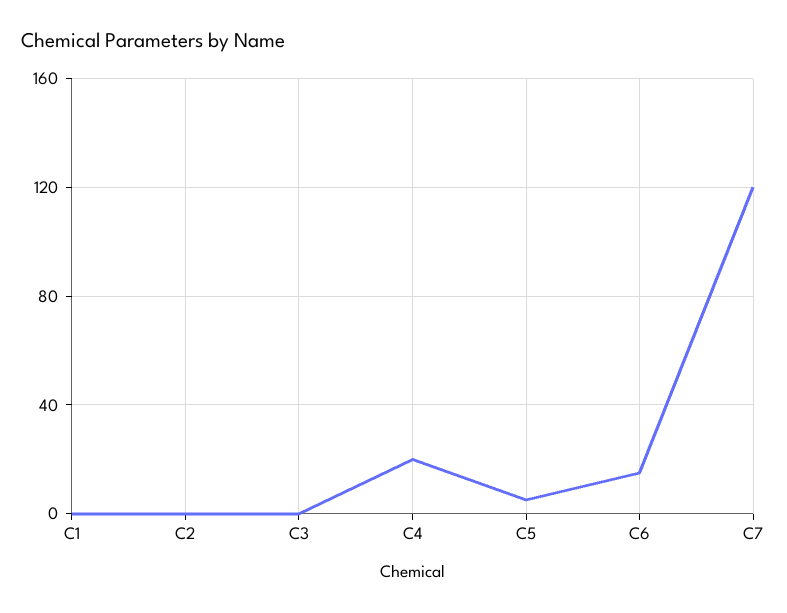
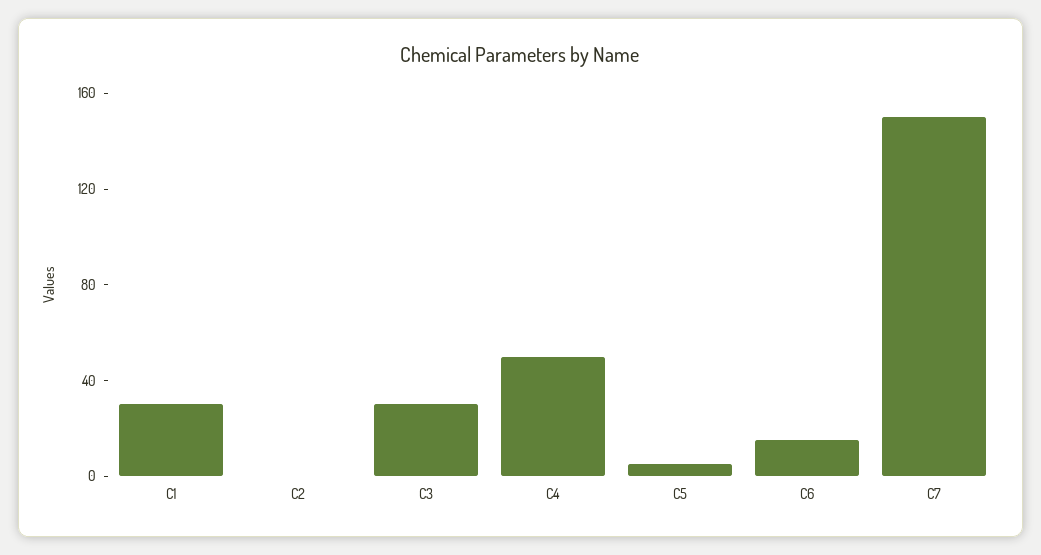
  {
-   "C1": 0,
+   "C1": 30,
    "C2": 0,
-   "C3": 0,
+   "C3": 30,
-   "C4": 20,
+   "C4": 50,
    "C5": 5,
    "C6": 15,
-   "C7": 120
+   "C7": 150
  }

